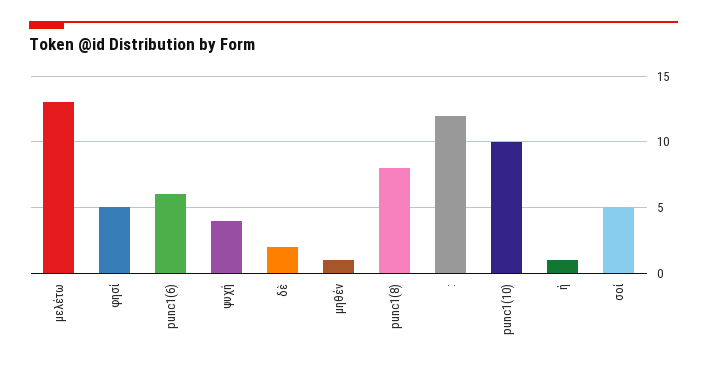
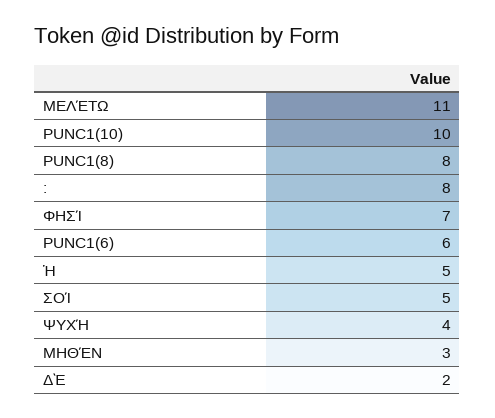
  {
-   "μελέτω": 13,
+   "μελέτω": 11,
-   "φησί": 5,
+   "φησί": 7,
    "punc1(6)": 6,
    "ψυχή": 4,
    "δὲ": 2,
-   "μηθέν": 1,
+   "μηθέν": 3,
    "punc1(8)": 8,
-   ":": 12,
+   ":": 8,
    "punc1(10)": 10,
-   "ἡ": 1,
+   "ἡ": 5,
    "σοί": 5
  }

